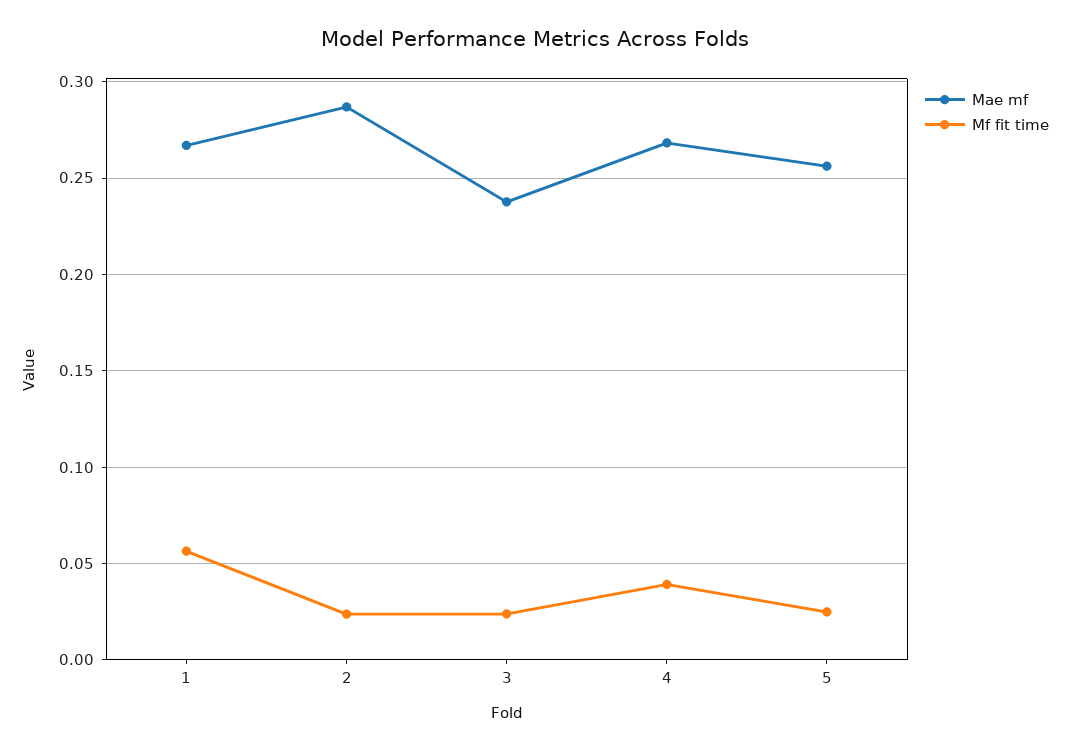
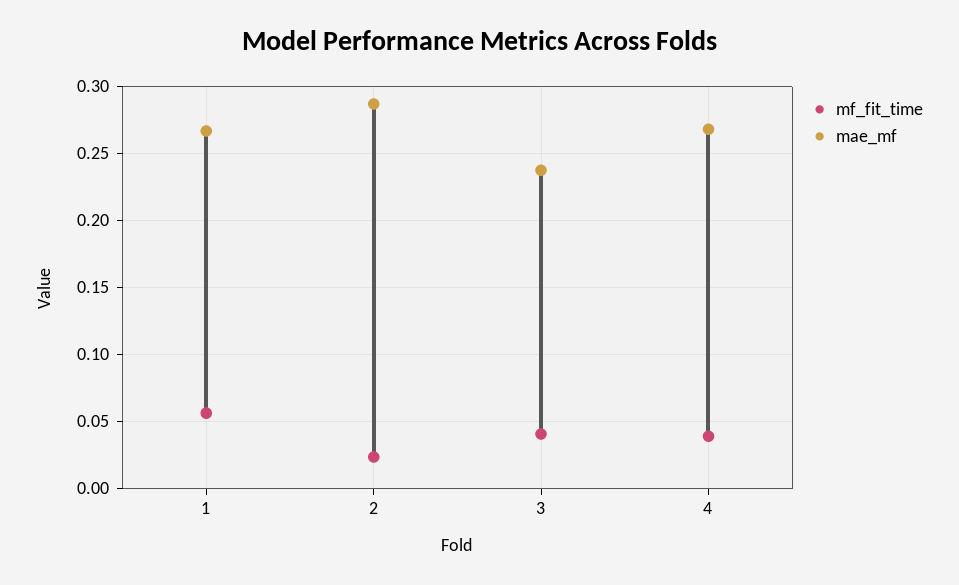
  {
    "Mae mf": {
      "1": 0.265,
      "2": 0.285,
      "3": 0.24,
-     "4": 0.27,
+     "4": 0.27
-     "5": 0.255
    },
    "Mf fit time": {
      "1": 0.055,
      "2": 0.025,
-     "3": 0.025,
+     "3": 0.04,
-     "4": 0.04,
+     "4": 0.04
-     "5": 0.025
    }
  }

